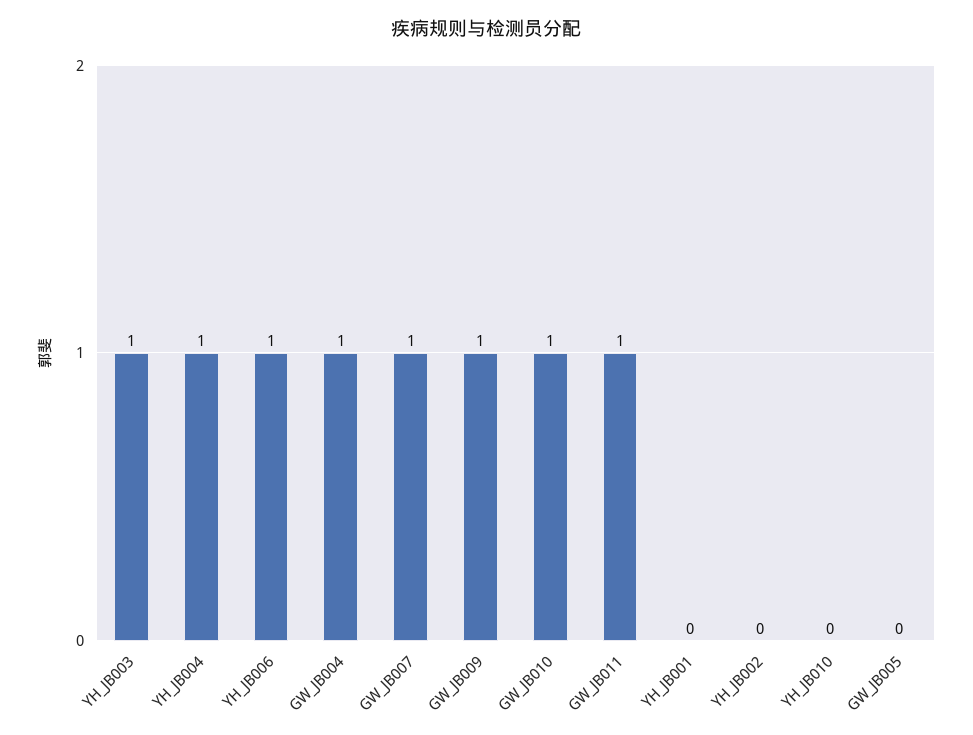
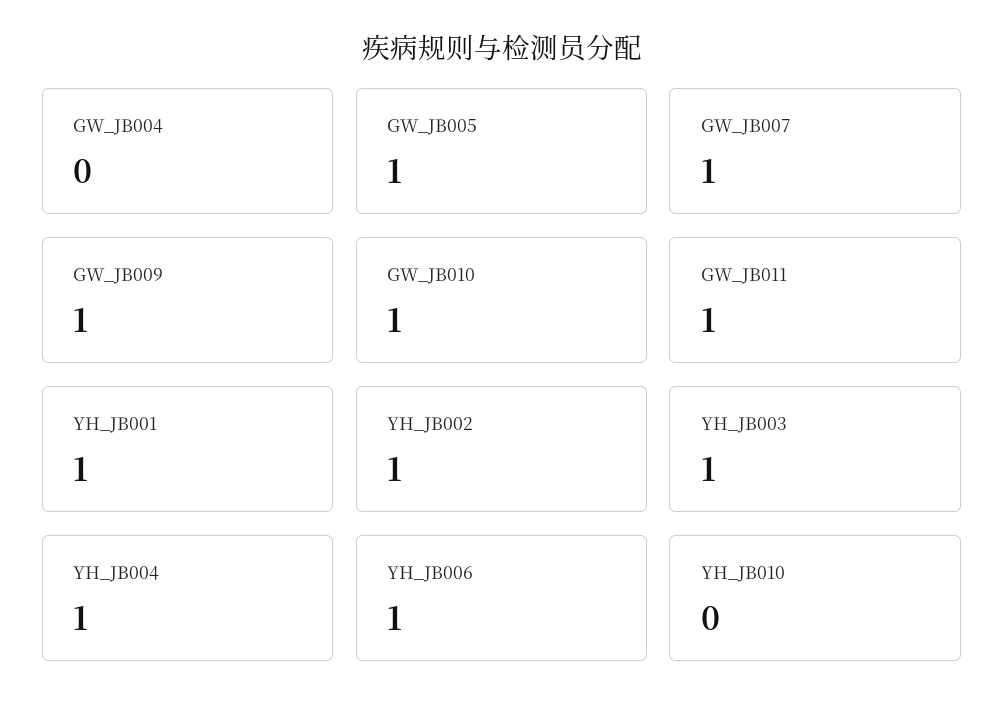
  {
    "YH_JB003": 1,
    "YH_JB004": 1,
    "YH_JB006": 1,
-   "GW_JB004": 1,
+   "GW_JB004": 0,
    "GW_JB007": 1,
    "GW_JB009": 1,
    "GW_JB010": 1,
    "GW_JB011": 1,
-   "YH_JB001": 0,
+   "YH_JB001": 1,
-   "YH_JB002": 0,
+   "YH_JB002": 1,
    "YH_JB010": 0,
-   "GW_JB005": 0
+   "GW_JB005": 1
  }

